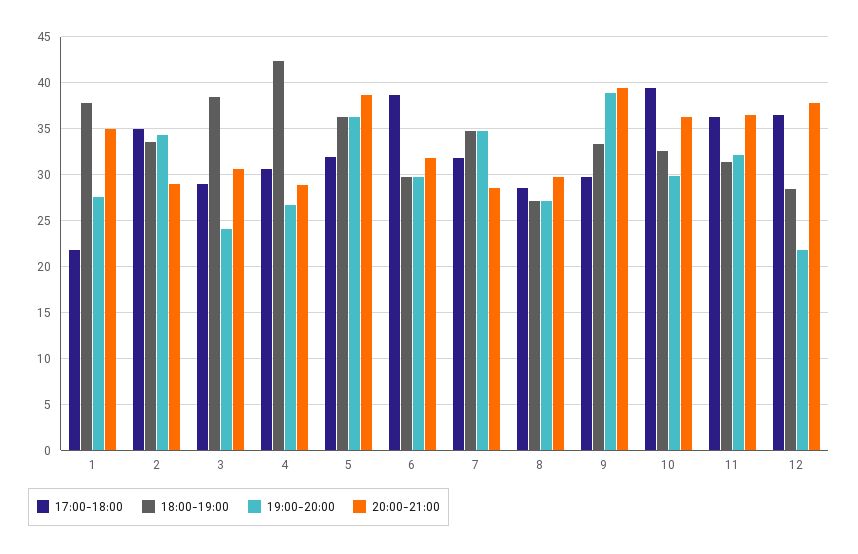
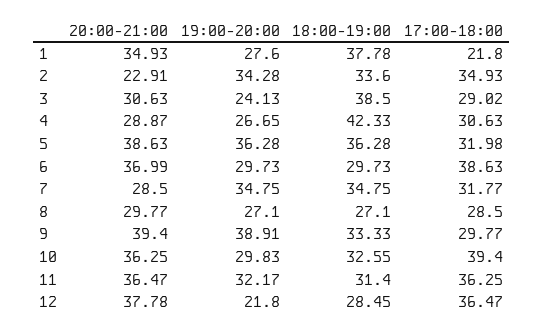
  {
    "17:00-18:00": {
      "1": 21.8,
      "2": 34.93,
      "3": 29.02,
      "4": 30.63,
      "5": 31.98,
      "6": 38.63,
      "7": 31.77,
      "8": 28.5,
      "9": 29.77,
      "10": 39.4,
      "11": 36.25,
      "12": 36.47
    },
    "18:00-19:00": {
      "1": 37.78,
      "2": 33.6,
      "3": 38.5,
      "4": 42.33,
      "5": 36.28,
      "6": 29.73,
      "7": 34.75,
      "8": 27.1,
      "9": 33.33,
      "10": 32.55,
      "11": 31.4,
      "12": 28.45
    },
    "19:00-20:00": {
      "1": 27.6,
      "2": 34.28,
      "3": 24.13,
      "4": 26.65,
      "5": 36.28,
      "6": 29.73,
      "7": 34.75,
      "8": 27.1,
      "9": 38.91,
      "10": 29.83,
      "11": 32.17,
      "12": 21.8
    },
    "20:00-21:00": {
      "1": 34.93,
-     "2": 29,
+     "2": 22.91,
      "3": 30.63,
      "4": 28.87,
      "5": 38.63,
-     "6": 32,
+     "6": 36.99,
      "7": 28.5,
      "8": 29.77,
      "9": 39.4,
      "10": 36.25,
      "11": 36.47,
      "12": 37.78
    }
  }

